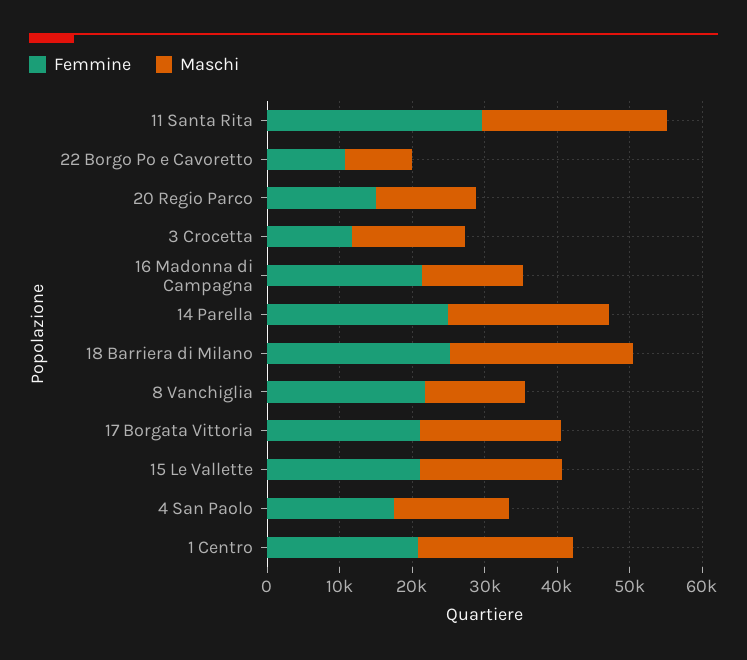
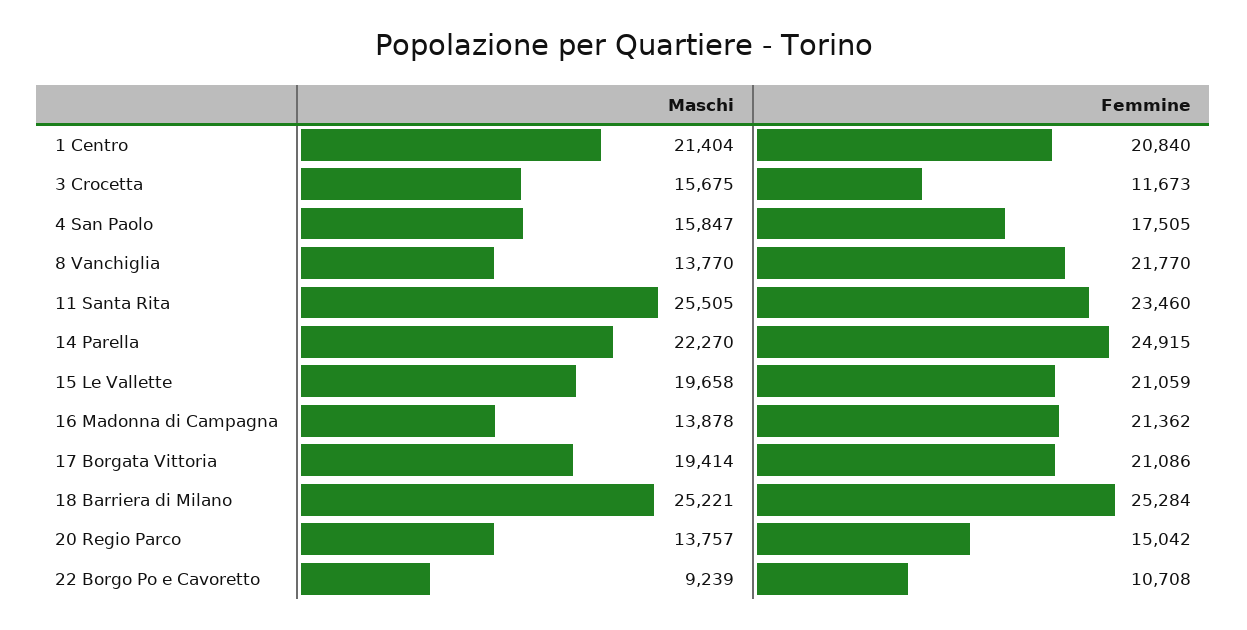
  {
    "Femmine": {
-     "11 Santa Rita": 30000,
+     "11 Santa Rita": 23460,
      "22 Borgo Po e Cavoretto": 10708,
      "20 Regio Parco": 15042,
      "3 Crocetta": 11673,
      "16 Madonna di Campagna": 21362,
      "14 Parella": 24915,
      "18 Barriera di Milano": 25284,
      "8 Vanchiglia": 21770,
      "17 Borgata Vittoria": 21086,
      "15 Le Vallette": 21059,
      "4 San Paolo": 17505,
      "1 Centro": 20840
    },
    "Maschi": {
      "11 Santa Rita": 25505,
      "22 Borgo Po e Cavoretto": 9239,
      "20 Regio Parco": 13757,
      "3 Crocetta": 15675,
      "16 Madonna di Campagna": 13878,
      "14 Parella": 22270,
      "18 Barriera di Milano": 25221,
      "8 Vanchiglia": 13770,
      "17 Borgata Vittoria": 19414,
      "15 Le Vallette": 19658,
      "4 San Paolo": 15847,
      "1 Centro": 21404
    }
  }

